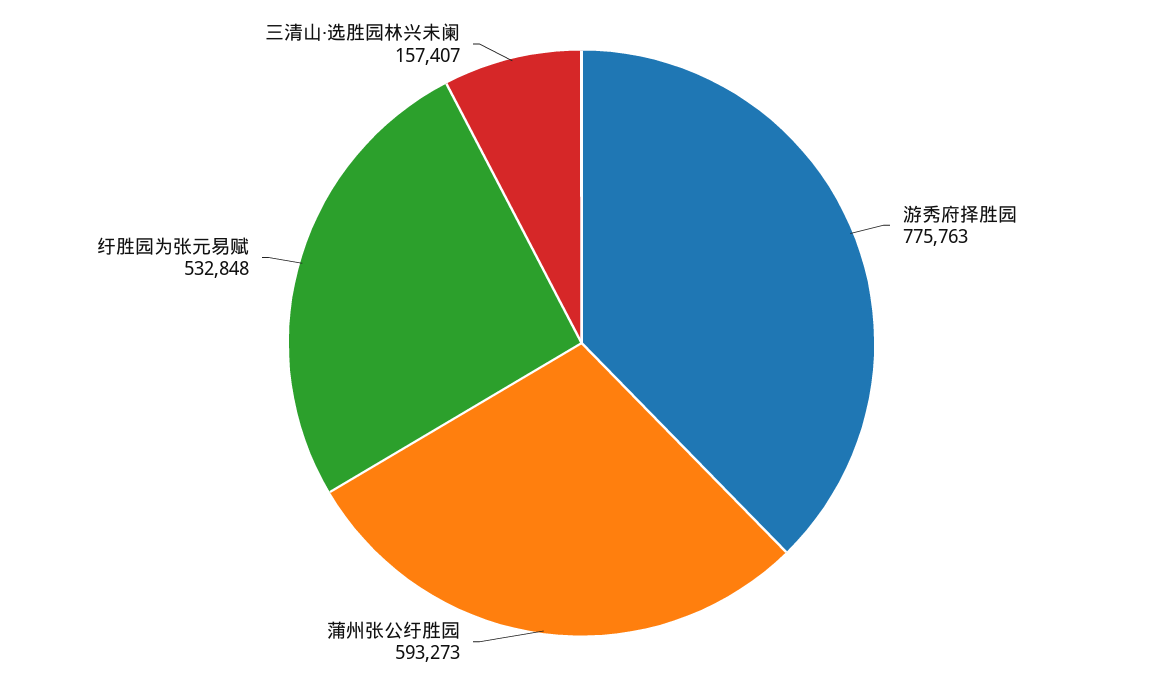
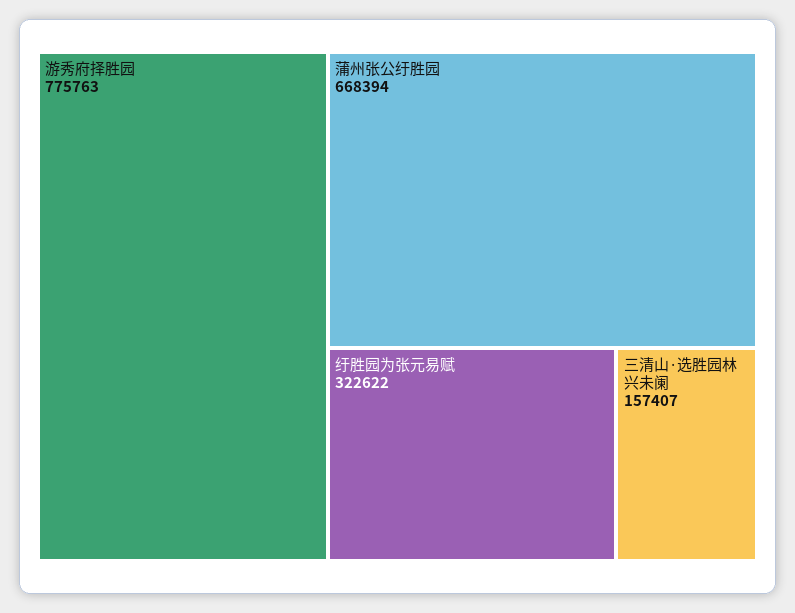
  {
    "游秀府择胜园": 775763,
-   "蒲州张公纡胜园": 593273,
+   "蒲州张公纡胜园": 668394,
-   "纡胜园为张元易赋": 532848,
+   "纡胜园为张元易赋": 322622,
    "三清山·选胜园林兴未阑": 157407
  }

